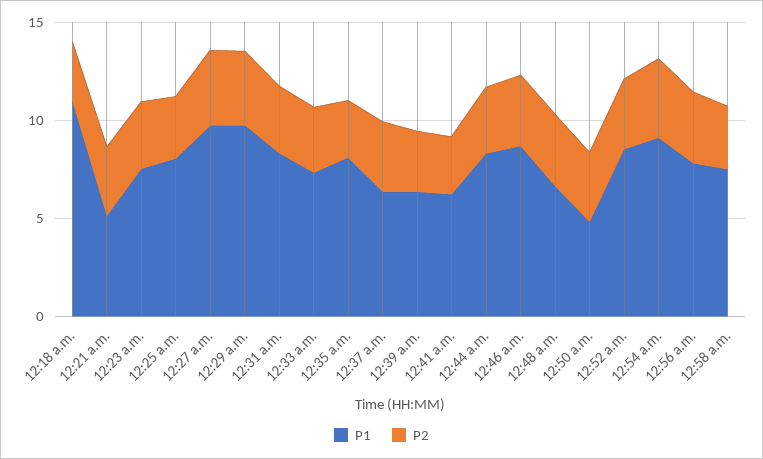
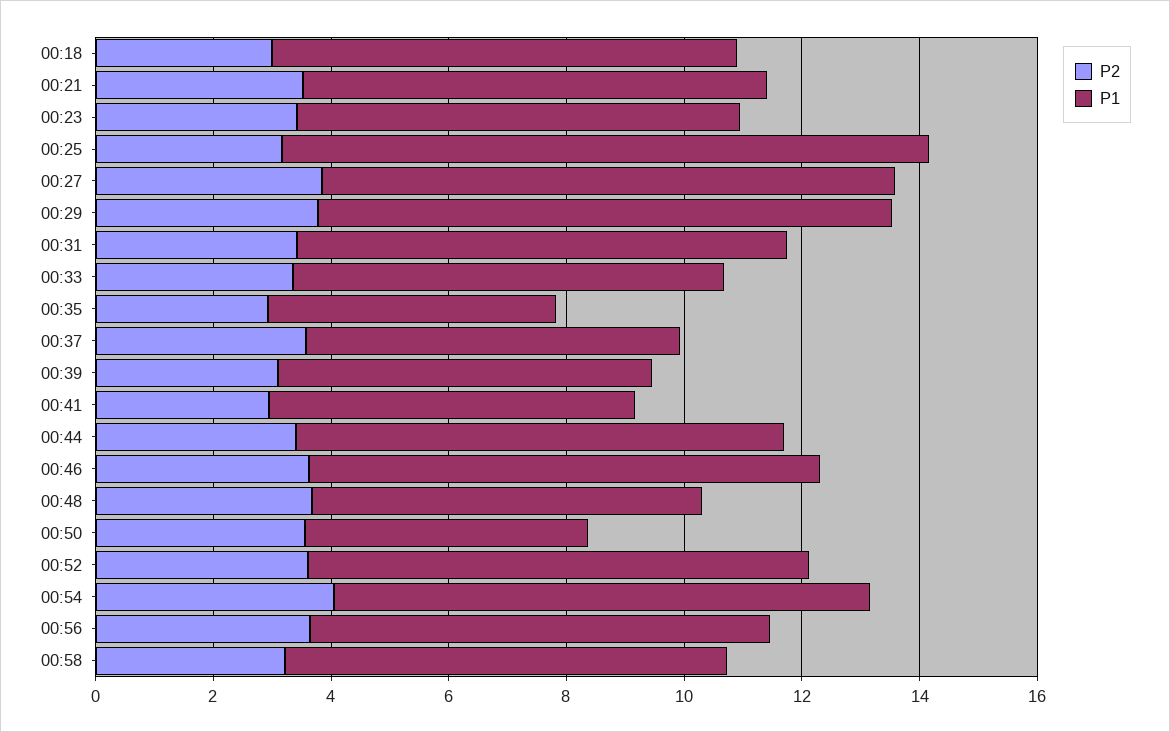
  {
    "P1": {
-     "12:18 a.m.": 11,
+     "12:18 a.m.": 8,
-     "12:21 a.m.": 5,
+     "12:21 a.m.": 8,
      "12:23 a.m.": 7.5,
-     "12:25 a.m.": 8,
+     "12:25 a.m.": 11,
      "12:27 a.m.": 9.5,
      "12:29 a.m.": 10,
      "12:31 a.m.": 8.5,
      "12:33 a.m.": 7.5,
-     "12:35 a.m.": 8,
+     "12:35 a.m.": 5,
      "12:37 a.m.": 6.5,
      "12:39 a.m.": 6.5,
      "12:41 a.m.": 6,
      "12:44 a.m.": 8.5,
      "12:46 a.m.": 8.5,
      "12:48 a.m.": 6.5,
      "12:50 a.m.": 5,
      "12:52 a.m.": 8.5,
      "12:54 a.m.": 9,
      "12:56 a.m.": 8,
      "12:58 a.m.": 7.5
    },
    "P2": {
      "12:18 a.m.": 3,
      "12:21 a.m.": 3.5,
      "12:23 a.m.": 3.5,
      "12:25 a.m.": 3,
      "12:27 a.m.": 4,
      "12:29 a.m.": 4,
      "12:31 a.m.": 3.5,
      "12:33 a.m.": 3.5,
      "12:35 a.m.": 3,
      "12:37 a.m.": 3.5,
      "12:39 a.m.": 3,
      "12:41 a.m.": 3,
      "12:44 a.m.": 3.5,
      "12:46 a.m.": 3.5,
      "12:48 a.m.": 3.5,
      "12:50 a.m.": 3.5,
      "12:52 a.m.": 3.5,
      "12:54 a.m.": 4,
      "12:56 a.m.": 3.5,
      "12:58 a.m.": 3
    }
  }

